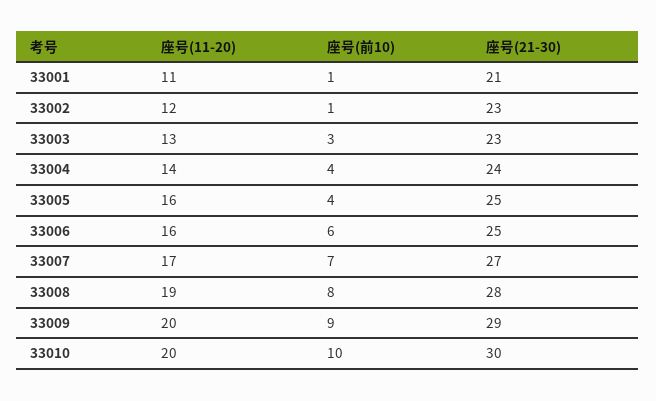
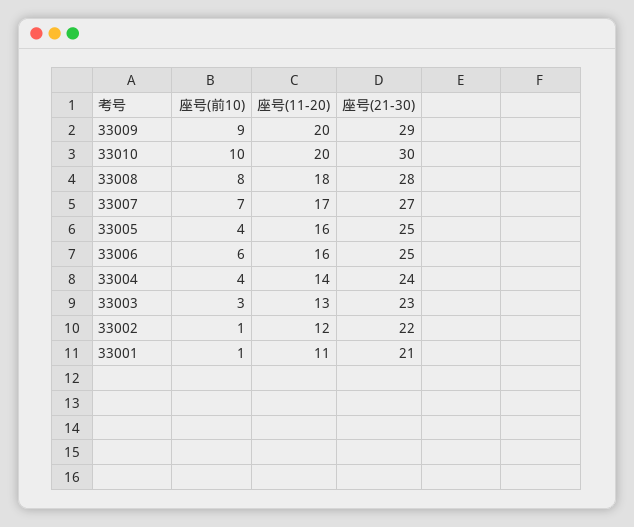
  {
    "座号(11-20)": {
      "33001": 11,
      "33002": 12,
      "33003": 13,
      "33004": 14,
      "33005": 16,
      "33006": 16,
      "33007": 17,
-     "33008": 19,
+     "33008": 18,
      "33009": 20,
      "33010": 20
    },
    "座号(前10)": {
      "33001": 1,
      "33002": 1,
      "33003": 3,
      "33004": 4,
      "33005": 4,
      "33006": 6,
      "33007": 7,
      "33008": 8,
      "33009": 9,
      "33010": 10
    },
    "座号(21-30)": {
      "33001": 21,
-     "33002": 23,
+     "33002": 22,
      "33003": 23,
      "33004": 24,
      "33005": 25,
      "33006": 25,
      "33007": 27,
      "33008": 28,
      "33009": 29,
      "33010": 30
    }
  }

